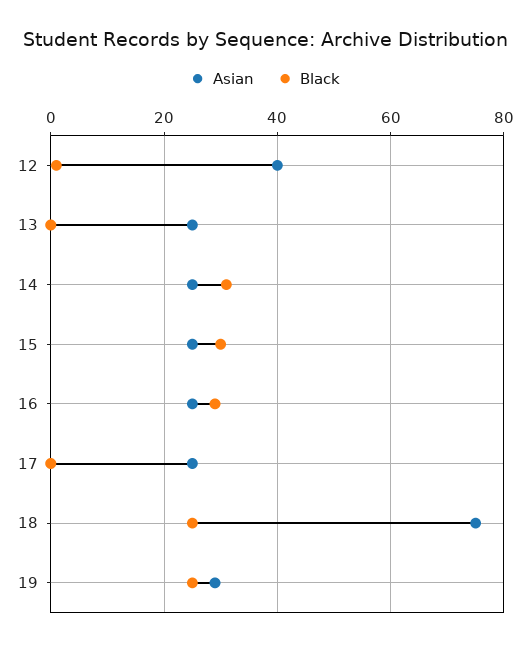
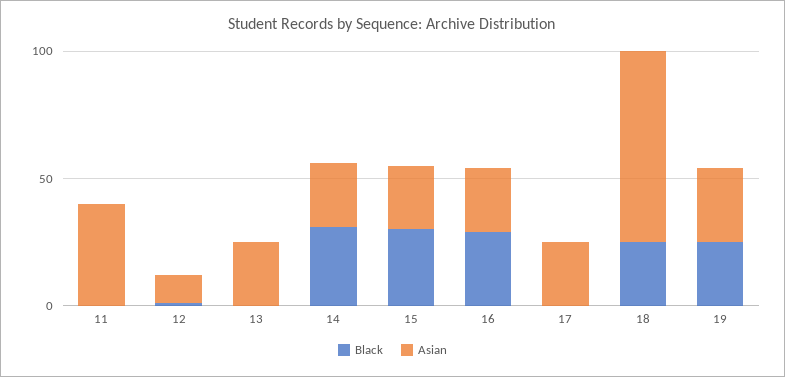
  {
    "Asian": {
-     "12": 40,
+     "12": 10,
      "13": 25,
      "14": 25,
      "15": 25,
      "16": 25,
      "17": 25,
      "18": 75,
-     "19": 30
+     "19": 30,
+     "11": 40
    },
    "Black": {
      "12": 0,
      "13": 0,
      "14": 30,
      "15": 30,
      "16": 30,
      "17": 0,
      "18": 25,
-     "19": 25
+     "19": 25,
+     "11": 0
    }
  }

